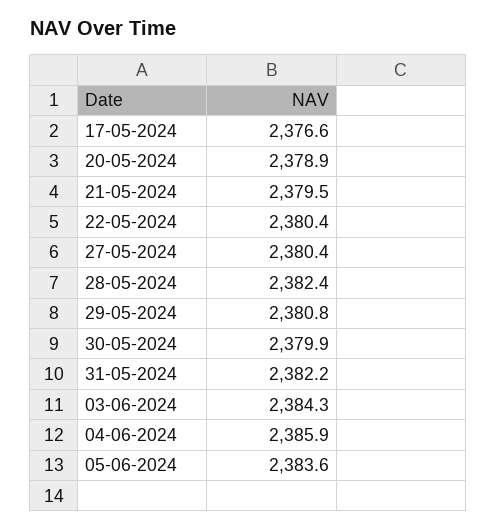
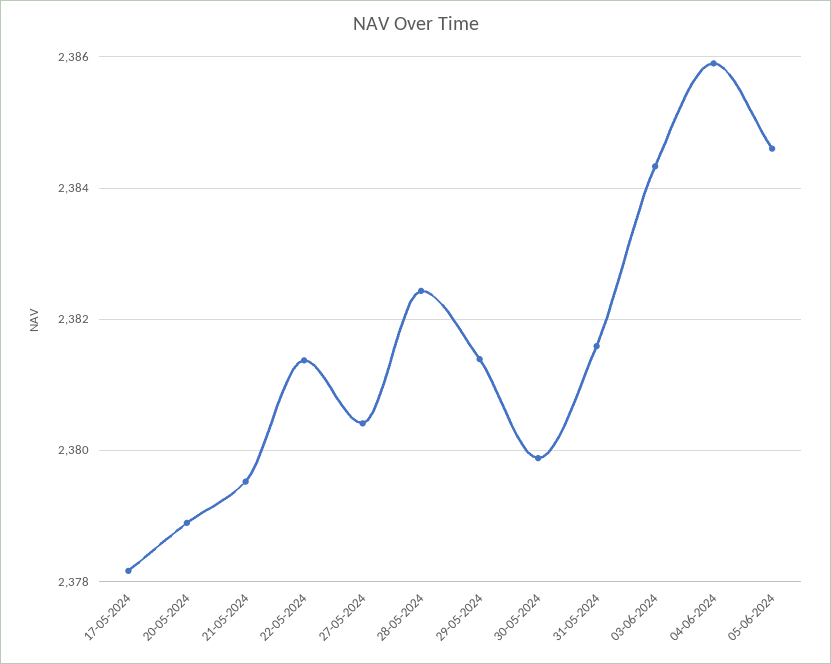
  {
-   "17-05-2024": 2376.6,
+   "17-05-2024": 2378.2,
    "20-05-2024": 2378.9,
    "21-05-2024": 2379.5,
-   "22-05-2024": 2380.4,
+   "22-05-2024": 2381.4,
    "27-05-2024": 2380.4,
    "28-05-2024": 2382.4,
-   "29-05-2024": 2380.8,
+   "29-05-2024": 2381.4,
    "30-05-2024": 2379.9,
-   "31-05-2024": 2382.2,
+   "31-05-2024": 2381.6,
    "03-06-2024": 2384.3,
    "04-06-2024": 2385.9,
-   "05-06-2024": 2383.6
+   "05-06-2024": 2384.6
  }

